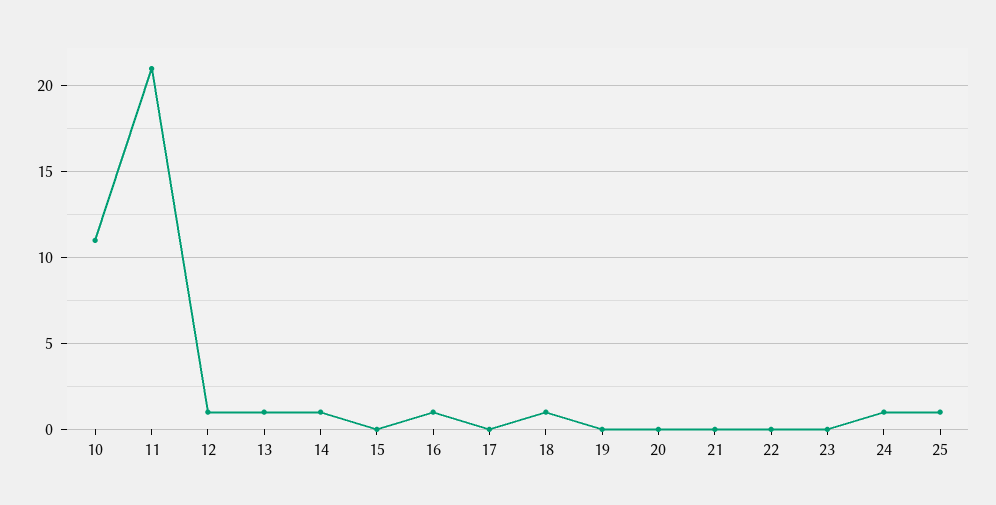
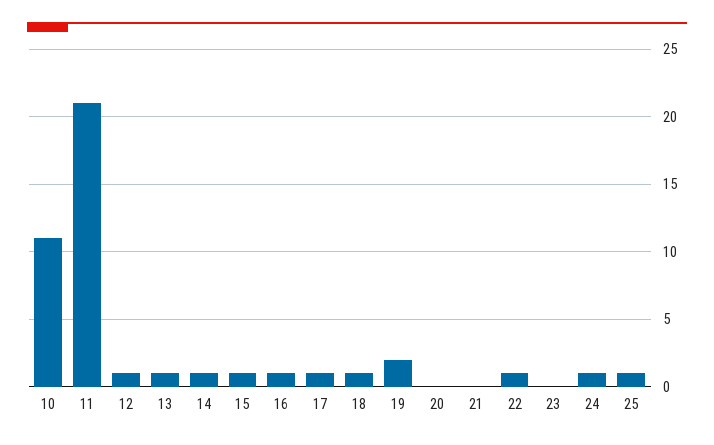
  {
    "10": 11,
    "11": 21,
    "12": 1,
    "13": 1,
    "14": 1,
-   "15": 0,
+   "15": 1,
    "16": 1,
-   "17": 0,
+   "17": 1,
    "18": 1,
-   "19": 0,
+   "19": 2,
    "20": 0,
    "21": 0,
-   "22": 0,
+   "22": 1,
    "23": 0,
    "24": 1,
    "25": 1
  }

